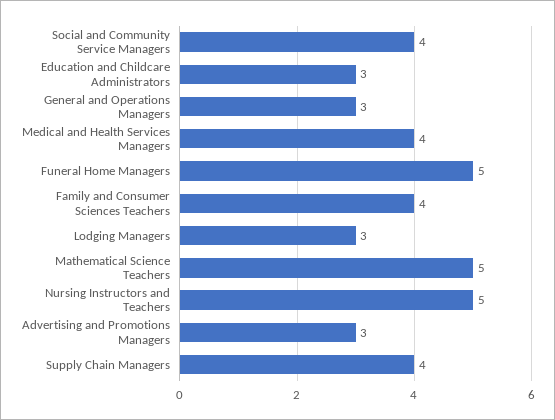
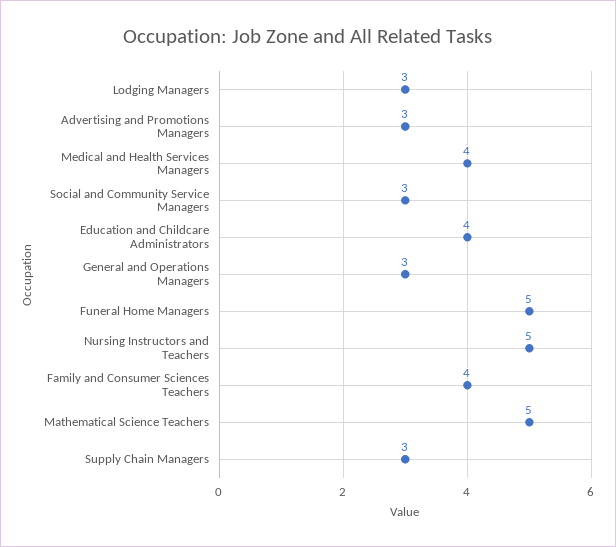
  {
-   "Social and Community Service Managers": 4,
+   "Social and Community Service Managers": 3,
-   "Education and Childcare Administrators": 3,
+   "Education and Childcare Administrators": 4,
    "General and Operations Managers": 3,
    "Medical and Health Services Managers": 4,
    "Funeral Home Managers": 5,
    "Family and Consumer Sciences Teachers": 4,
    "Lodging Managers": 3,
    "Mathematical Science Teachers": 5,
    "Nursing Instructors and Teachers": 5,
    "Advertising and Promotions Managers": 3,
-   "Supply Chain Managers": 4
+   "Supply Chain Managers": 3
  }

